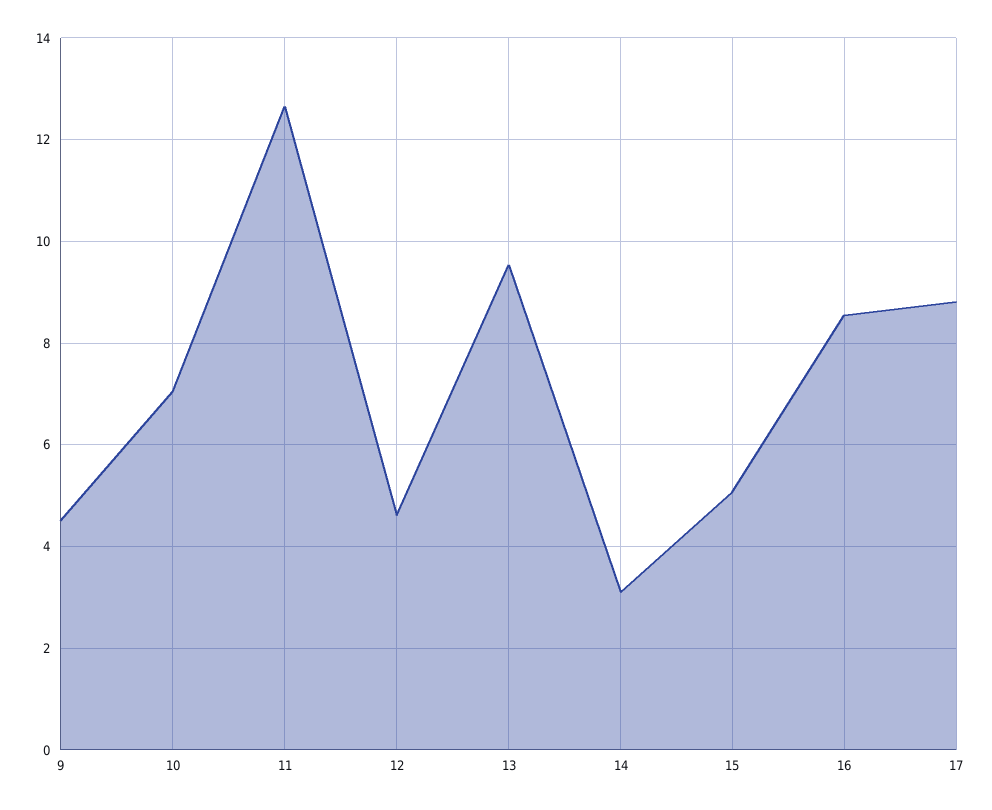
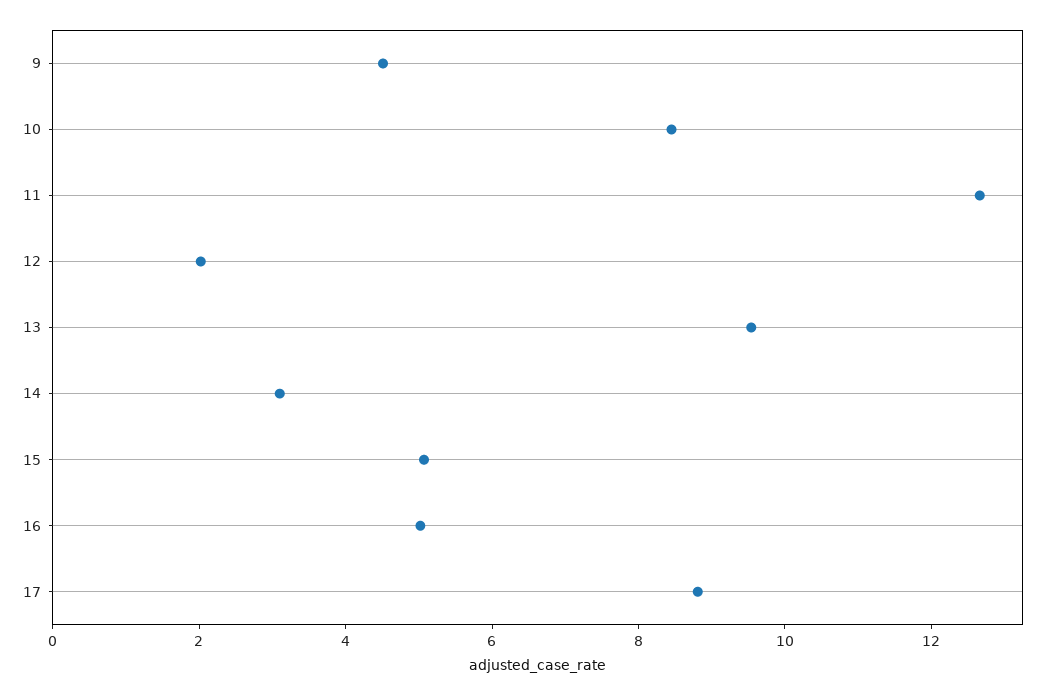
  {
    "9": 4.6,
-   "10": 7,
+   "10": 8.5,
    "11": 12.6,
-   "12": 4.6,
+   "12": 2,
    "13": 9.6,
    "14": 3.2,
    "15": 5,
-   "16": 8.6,
+   "16": 5,
    "17": 8.8
  }

